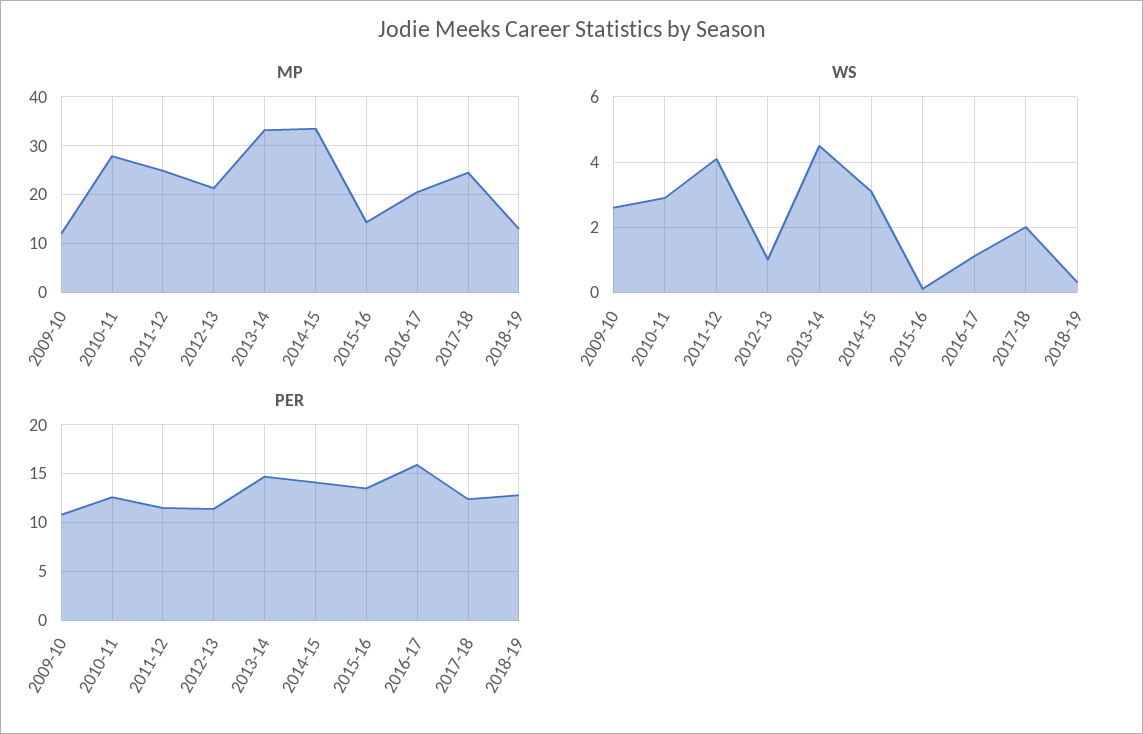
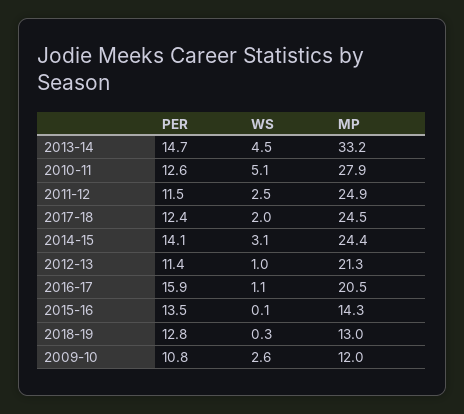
  {
    "MP": {
      "2009-10": 12,
      "2010-11": 27.9,
      "2011-12": 24.9,
      "2012-13": 21.3,
      "2013-14": 33.2,
-     "2014-15": 34,
+     "2014-15": 24.4,
      "2015-16": 14.3,
      "2016-17": 20.5,
      "2017-18": 24.5,
      "2018-19": 13
    },
    "WS": {
      "2009-10": 2.6,
-     "2010-11": 3,
+     "2010-11": 5.1,
-     "2011-12": 4,
+     "2011-12": 2.5,
      "2012-13": 1,
      "2013-14": 4.5,
      "2014-15": 3.1,
      "2015-16": 0.1,
      "2016-17": 1.1,
      "2017-18": 2,
      "2018-19": 0.3
    },
    "PER": {
      "2009-10": 10.8,
      "2010-11": 12.6,
      "2011-12": 11.5,
      "2012-13": 11.4,
      "2013-14": 14.7,
      "2014-15": 14.1,
      "2015-16": 13.5,
      "2016-17": 15.9,
      "2017-18": 12.4,
      "2018-19": 12.8
    }
  }

